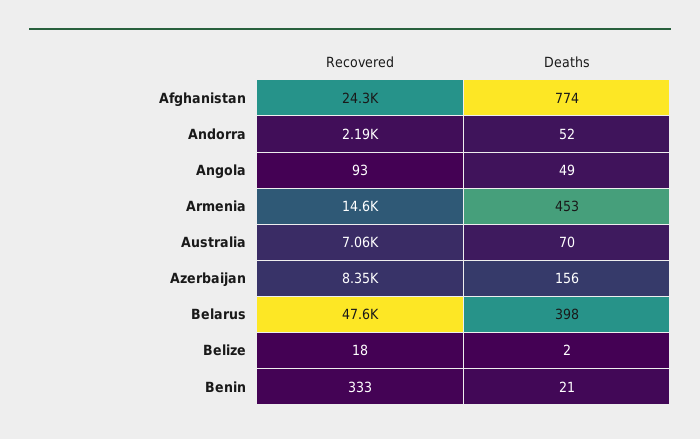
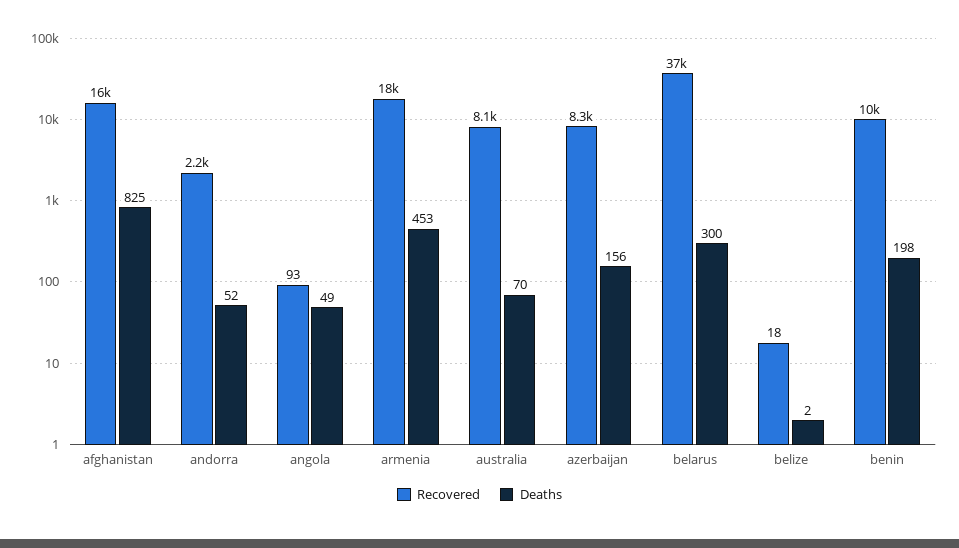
  {
    "Recovered": {
-     "Afghanistan": 24300,
+     "Afghanistan": 16000,
      "Andorra": 2190,
      "Angola": 93,
-     "Armenia": 14600,
+     "Armenia": 18000,
-     "Australia": 7060,
+     "Australia": 8100,
      "Azerbaijan": 8350,
-     "Belarus": 47600,
+     "Belarus": 37000,
      "Belize": 18,
-     "Benin": 333
+     "Benin": 10000
    },
    "Deaths": {
-     "Afghanistan": 774,
+     "Afghanistan": 825,
      "Andorra": 52,
      "Angola": 49,
      "Armenia": 453,
      "Australia": 70,
      "Azerbaijan": 156,
-     "Belarus": 398,
+     "Belarus": 300,
      "Belize": 2,
-     "Benin": 21
+     "Benin": 198
    }
  }

